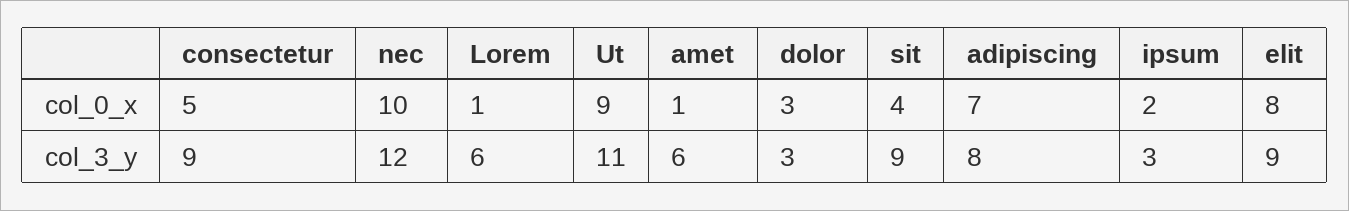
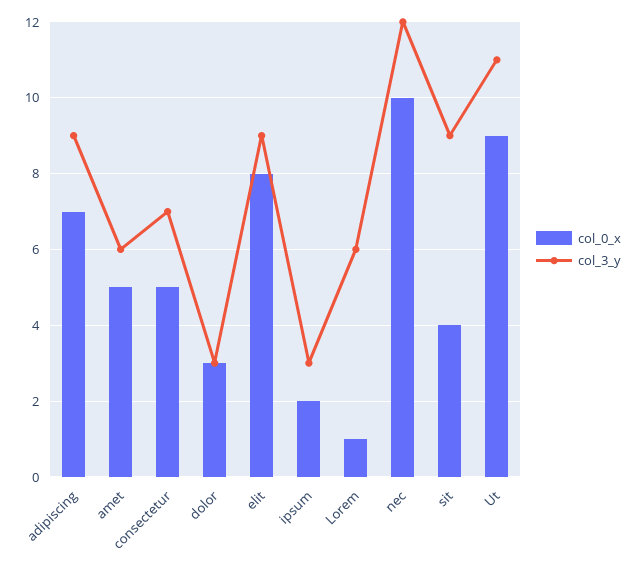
  {
    "col_0_x": {
      "consectetur": 5,
      "nec": 10,
      "Lorem": 1,
      "Ut": 9,
-     "amet": 1,
+     "amet": 5,
      "dolor": 3,
      "sit": 4,
      "adipiscing": 7,
      "ipsum": 2,
      "elit": 8
    },
    "col_3_y": {
-     "consectetur": 9,
+     "consectetur": 7,
      "nec": 12,
      "Lorem": 6,
      "Ut": 11,
      "amet": 6,
      "dolor": 3,
      "sit": 9,
-     "adipiscing": 8,
+     "adipiscing": 9,
      "ipsum": 3,
      "elit": 9
    }
  }

